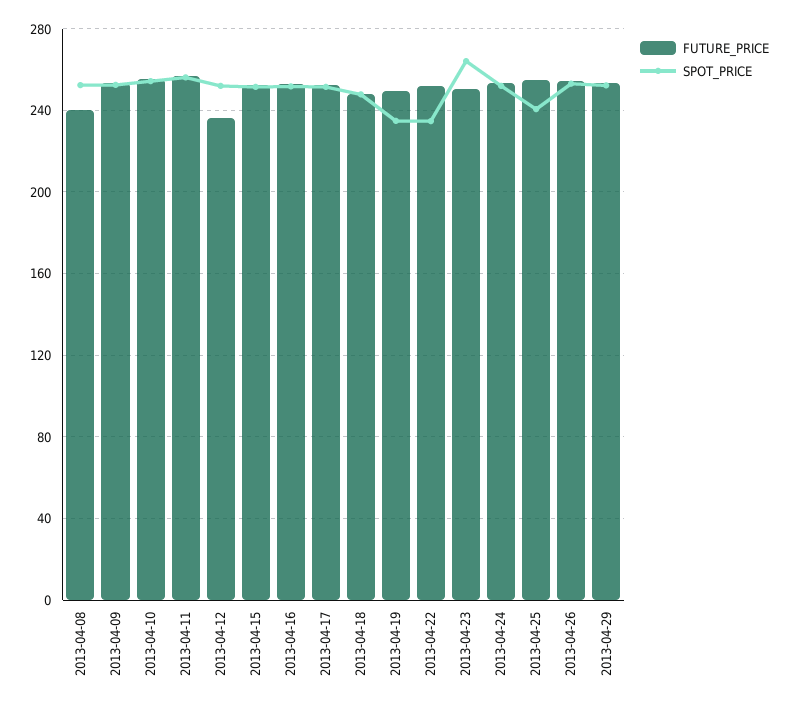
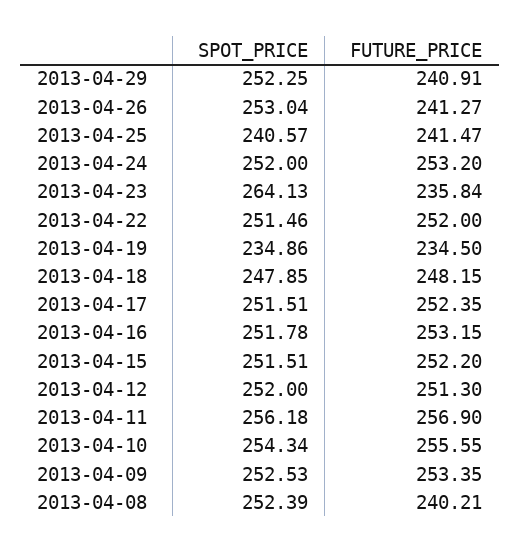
  {
    "FUTURE_PRICE": {
      "2013-04-08": 240.21,
      "2013-04-09": 253.35,
      "2013-04-10": 255.55,
      "2013-04-11": 256.9,
-     "2013-04-12": 235,
+     "2013-04-12": 251.3,
      "2013-04-15": 252.2,
      "2013-04-16": 253.15,
      "2013-04-17": 252.35,
      "2013-04-18": 248.15,
-     "2013-04-19": 250,
+     "2013-04-19": 234.5,
      "2013-04-22": 252,
-     "2013-04-23": 250,
+     "2013-04-23": 235.84,
      "2013-04-24": 253.2,
-     "2013-04-25": 255,
+     "2013-04-25": 241.47,
-     "2013-04-26": 255,
+     "2013-04-26": 241.27,
-     "2013-04-29": 255
+     "2013-04-29": 240.91
    },
    "SPOT_PRICE": {
      "2013-04-08": 252.39,
      "2013-04-09": 252.53,
      "2013-04-10": 254.34,
      "2013-04-11": 256.18,
      "2013-04-12": 252,
      "2013-04-15": 251.51,
      "2013-04-16": 251.78,
      "2013-04-17": 251.51,
      "2013-04-18": 247.85,
      "2013-04-19": 234.86,
-     "2013-04-22": 235,
+     "2013-04-22": 251.46,
      "2013-04-23": 264.13,
      "2013-04-24": 252,
      "2013-04-25": 240.57,
      "2013-04-26": 253.04,
      "2013-04-29": 252.25
    }
  }

